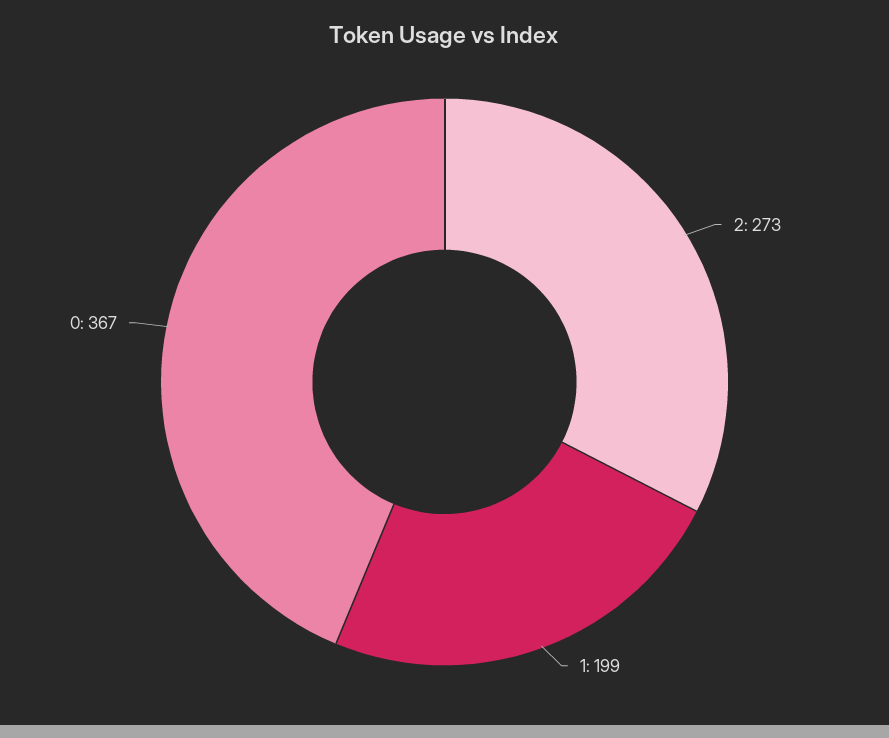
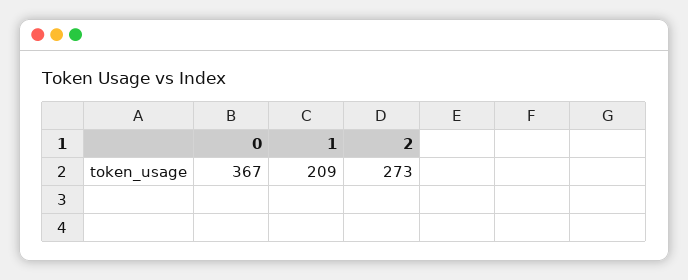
  {
    "2": 273,
-   "1": 199,
+   "1": 209,
    "0": 367
  }

